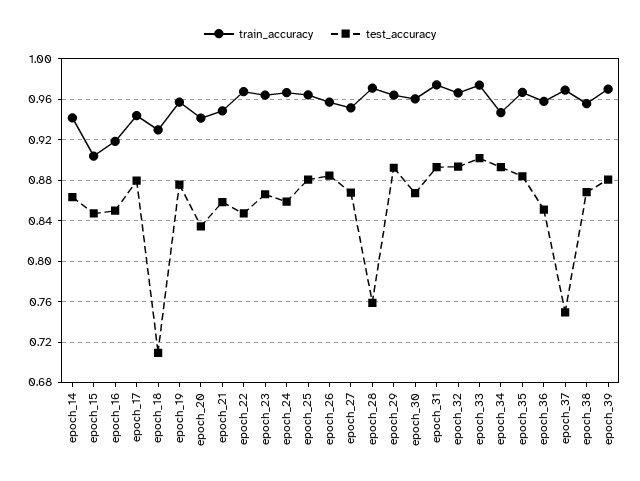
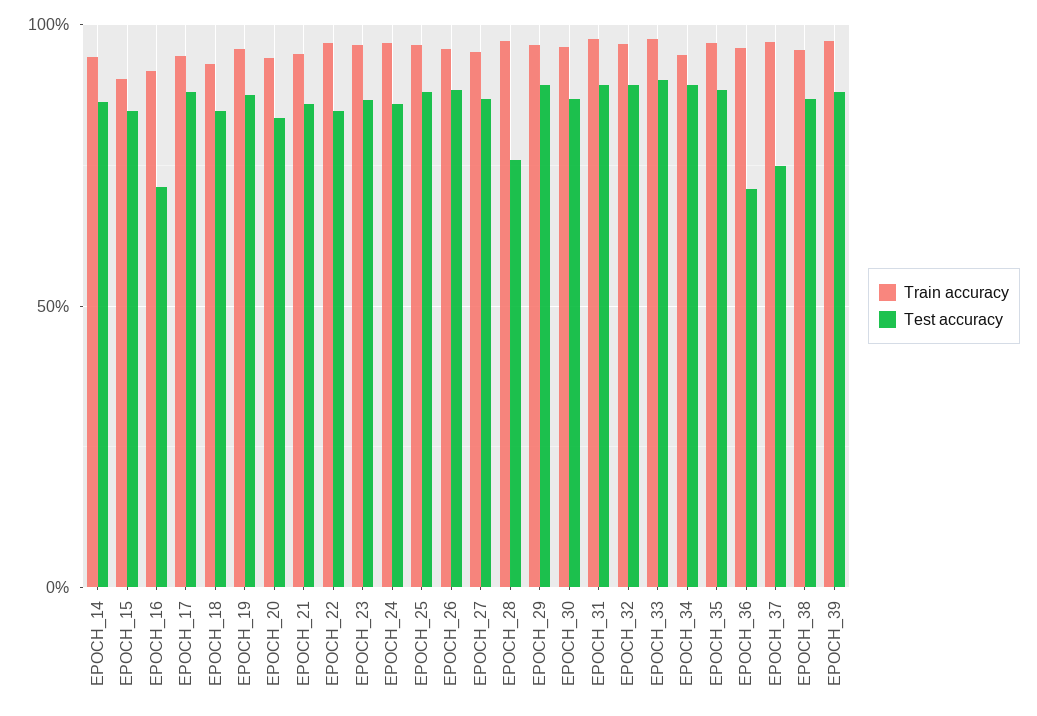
  {
    "train_accuracy": {
      "epoch_14": 0.94,
      "epoch_15": 0.9,
      "epoch_16": 0.92,
      "epoch_17": 0.94,
      "epoch_18": 0.93,
      "epoch_19": 0.96,
      "epoch_20": 0.94,
      "epoch_21": 0.95,
      "epoch_22": 0.97,
      "epoch_23": 0.96,
      "epoch_24": 0.97,
      "epoch_25": 0.96,
      "epoch_26": 0.96,
      "epoch_27": 0.95,
      "epoch_28": 0.97,
      "epoch_29": 0.96,
      "epoch_30": 0.96,
      "epoch_31": 0.97,
      "epoch_32": 0.97,
      "epoch_33": 0.97,
      "epoch_34": 0.95,
      "epoch_35": 0.97,
      "epoch_36": 0.96,
      "epoch_37": 0.97,
      "epoch_38": 0.96,
      "epoch_39": 0.97
    },
    "test_accuracy": {
      "epoch_14": 0.86,
      "epoch_15": 0.85,
-     "epoch_16": 0.85,
+     "epoch_16": 0.7,
      "epoch_17": 0.88,
-     "epoch_18": 0.71,
+     "epoch_18": 0.85,
      "epoch_19": 0.88,
      "epoch_20": 0.83,
      "epoch_21": 0.86,
      "epoch_22": 0.85,
      "epoch_23": 0.87,
      "epoch_24": 0.86,
      "epoch_25": 0.88,
      "epoch_26": 0.88,
      "epoch_27": 0.87,
      "epoch_28": 0.76,
      "epoch_29": 0.89,
      "epoch_30": 0.87,
      "epoch_31": 0.89,
      "epoch_32": 0.89,
      "epoch_33": 0.9,
      "epoch_34": 0.89,
      "epoch_35": 0.88,
-     "epoch_36": 0.85,
+     "epoch_36": 0.7,
      "epoch_37": 0.75,
      "epoch_38": 0.87,
      "epoch_39": 0.88
    }
  }

